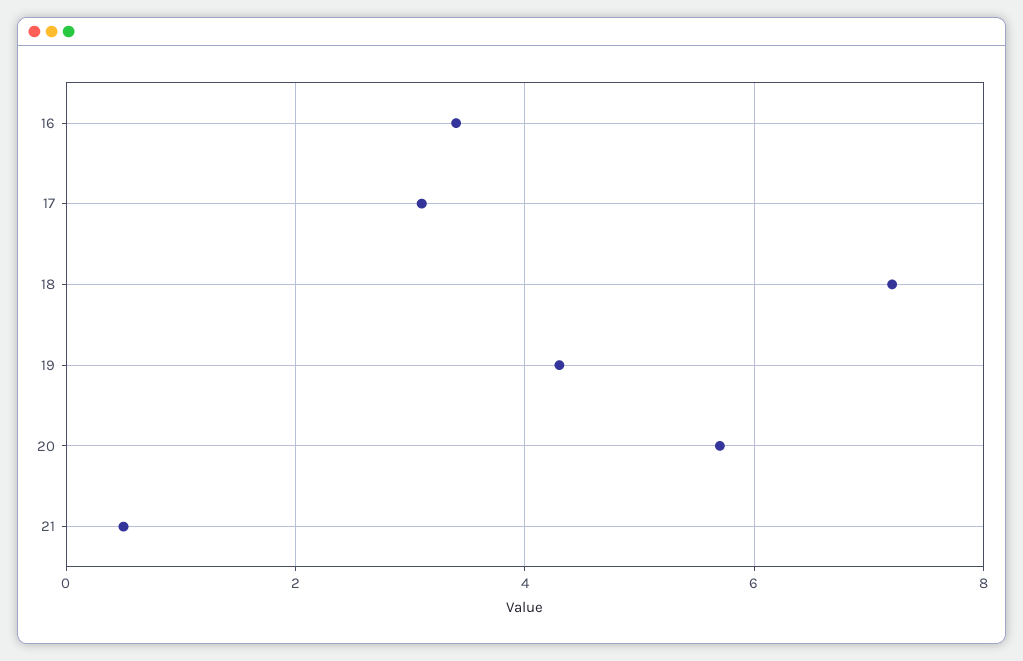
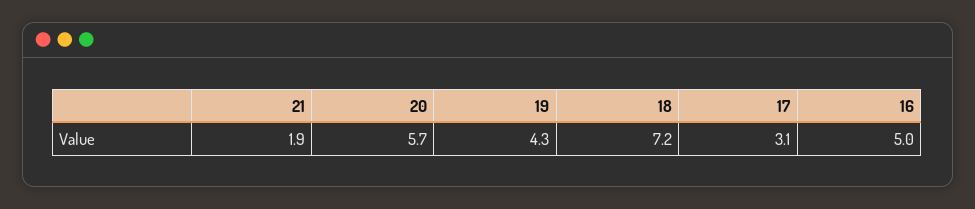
  {
-   "16": 3.5,
+   "16": 5,
    "17": 3.1,
    "18": 7.2,
    "19": 4.3,
    "20": 5.7,
-   "21": 0.5
+   "21": 1.9
  }

